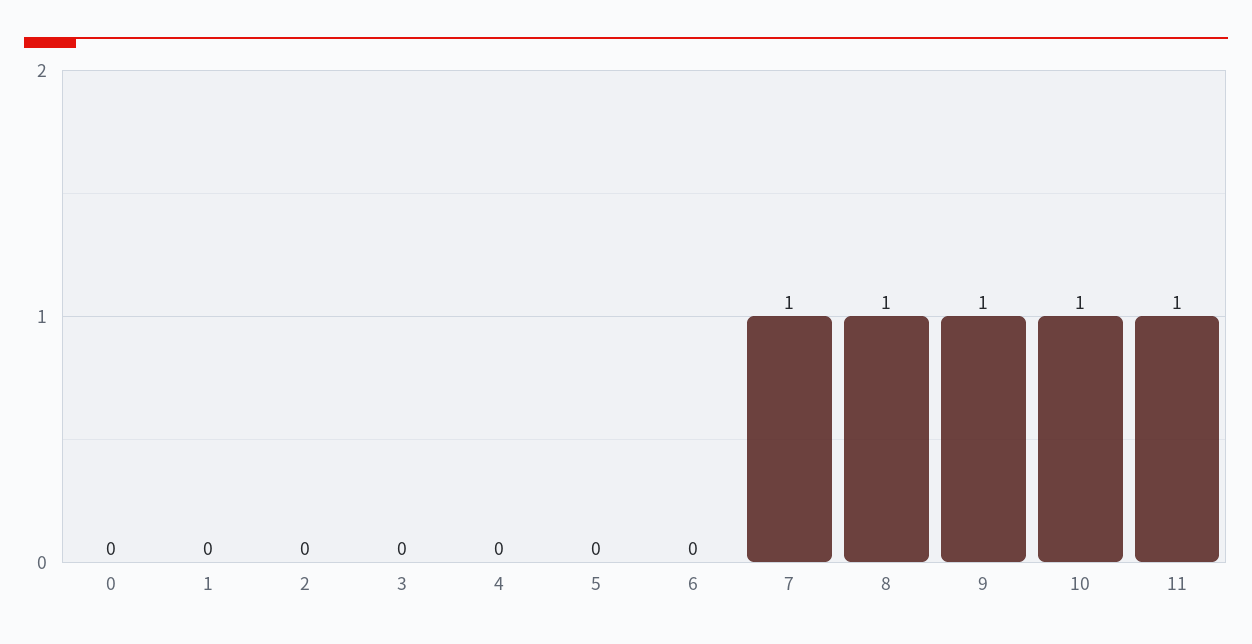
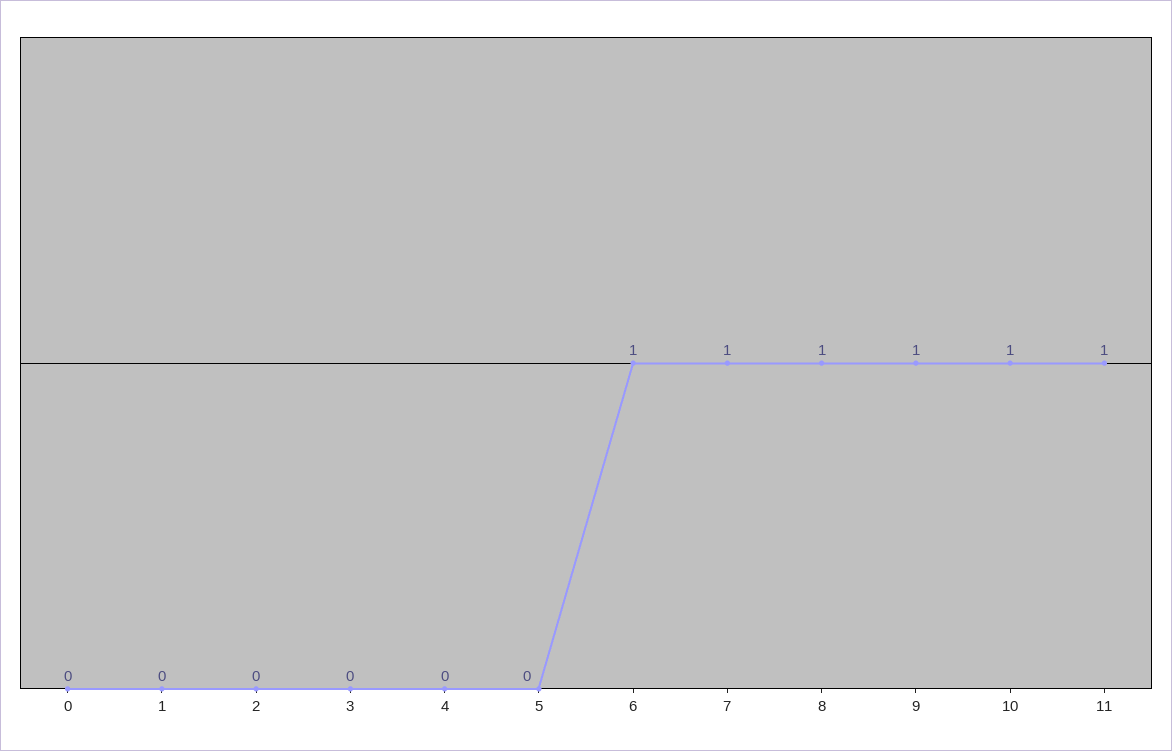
  {
    "0": 0,
    "1": 0,
    "2": 0,
    "3": 0,
    "4": 0,
    "5": 0,
-   "6": 0,
+   "6": 1,
    "7": 1,
    "8": 1,
    "9": 1,
    "10": 1,
    "11": 1
  }

